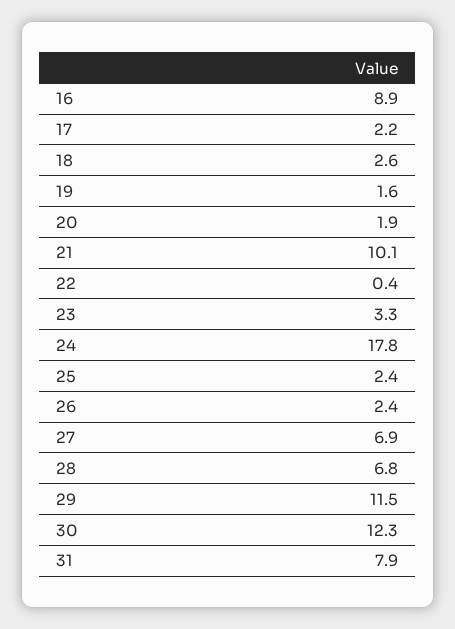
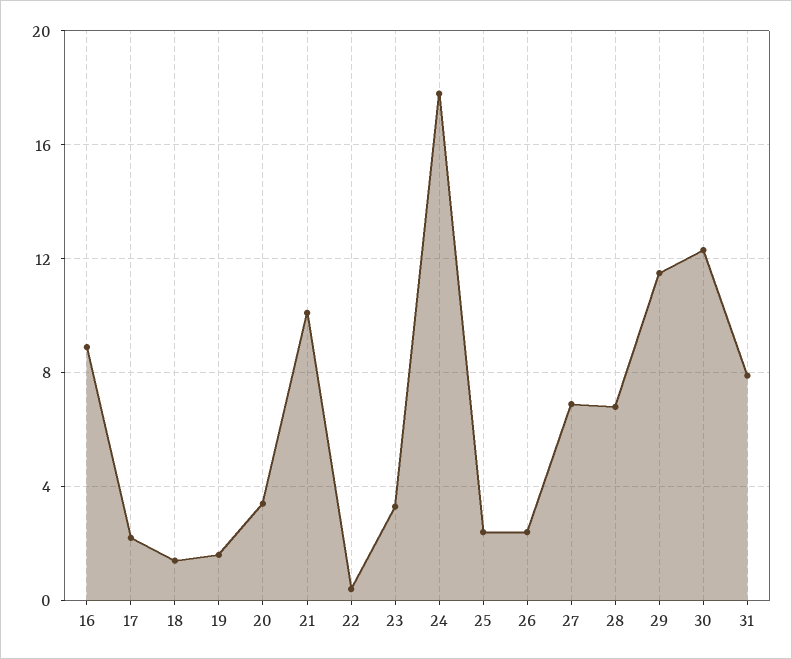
  {
    "16": 8.9,
    "17": 2.2,
-   "18": 2.6,
+   "18": 1.5,
    "19": 1.6,
-   "20": 1.9,
+   "20": 3.5,
    "21": 10.1,
    "22": 0.4,
    "23": 3.3,
    "24": 17.8,
    "25": 2.4,
    "26": 2.4,
    "27": 6.9,
    "28": 6.8,
    "29": 11.5,
    "30": 12.3,
    "31": 7.9
  }

